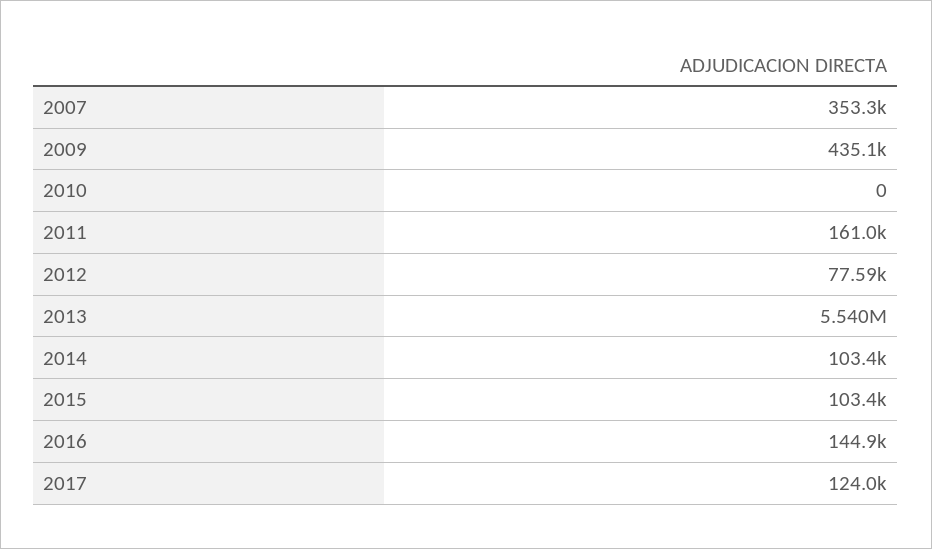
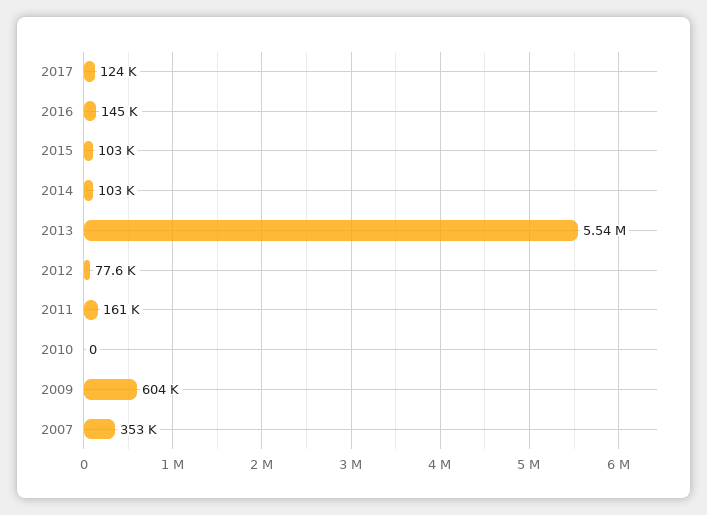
  {
    "2007": 353300,
-   "2009": 435100,
+   "2009": 604000,
    "2010": 0,
    "2011": 161000,
    "2012": 77590,
    "2013": 5540000,
    "2014": 103400,
    "2015": 103400,
    "2016": 144900,
    "2017": 124000
  }

